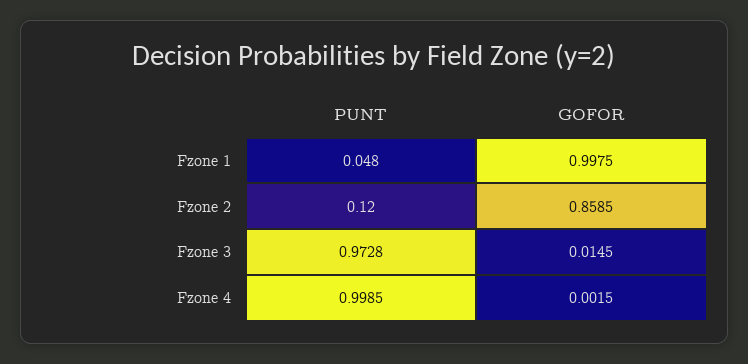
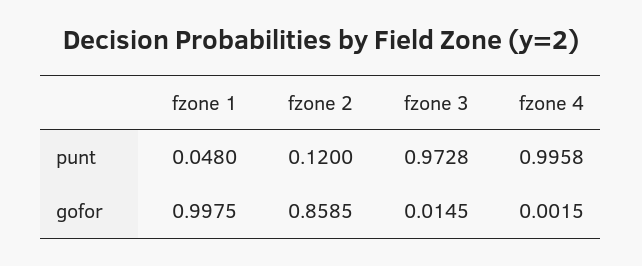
  {
    "PUNT": {
      "Fzone 1": 0.048,
      "Fzone 2": 0.12,
      "Fzone 3": 0.9728,
-     "Fzone 4": 0.9985
+     "Fzone 4": 0.9958
    },
    "GOFOR": {
      "Fzone 1": 0.9975,
      "Fzone 2": 0.8585,
      "Fzone 3": 0.0145,
      "Fzone 4": 0.0015
    }
  }

